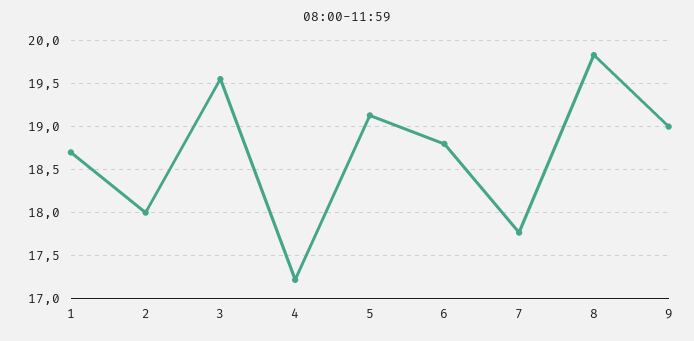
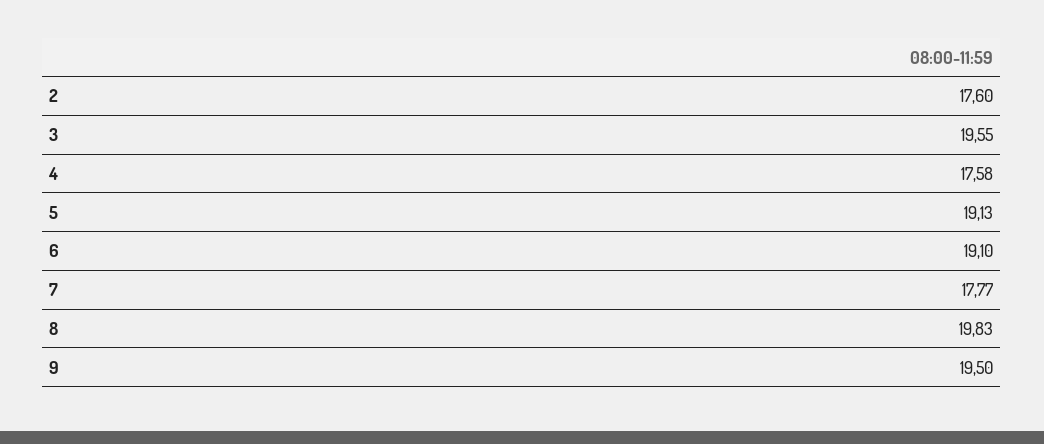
  {
-   "1": 18.7,
-   "2": 18,
+   "2": 17.6,
    "3": 19.55,
-   "4": 17.2,
+   "4": 17.58,
    "5": 19.13,
-   "6": 18.8,
+   "6": 19.1,
    "7": 17.77,
    "8": 19.83,
-   "9": 19
+   "9": 19.5
  }

